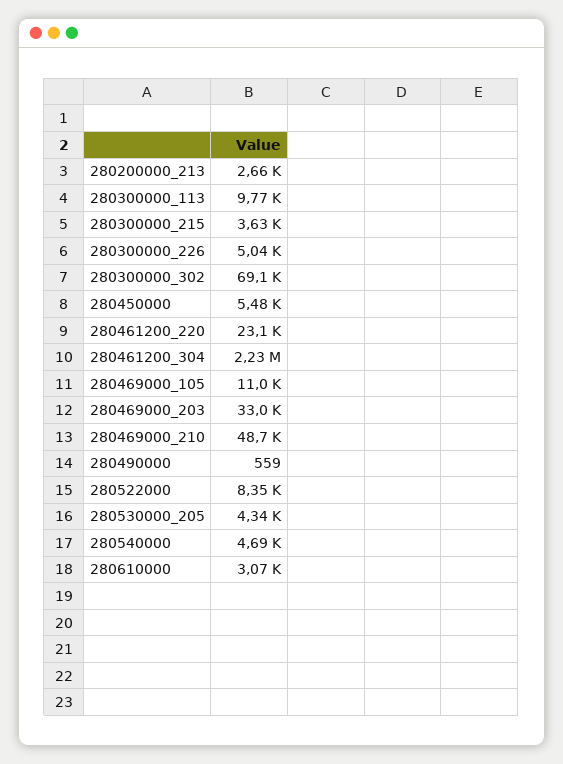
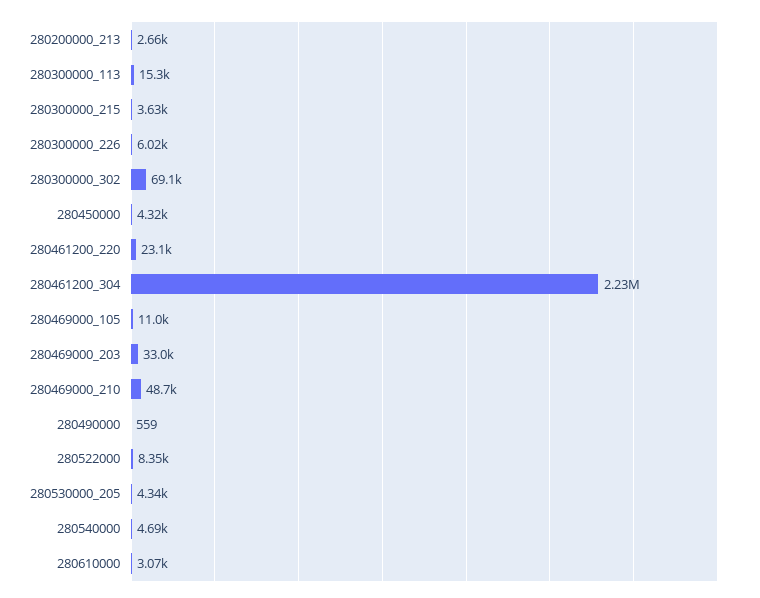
  {
    "280200000_213": 2660,
-   "280300000_113": 9770,
+   "280300000_113": 15300,
    "280300000_215": 3630,
-   "280300000_226": 5040,
+   "280300000_226": 6020,
    "280300000_302": 69100,
-   "280450000": 5480,
+   "280450000": 4320,
    "280461200_220": 23100,
    "280461200_304": 2230000,
    "280469000_105": 11000,
    "280469000_203": 33000,
    "280469000_210": 48700,
    "280490000": 559,
    "280522000": 8350,
    "280530000_205": 4340,
    "280540000": 4690,
    "280610000": 3070
  }

